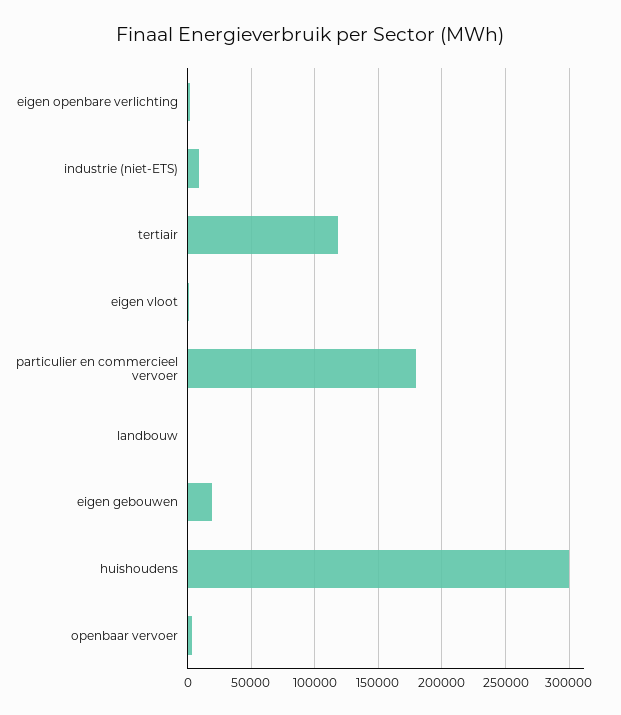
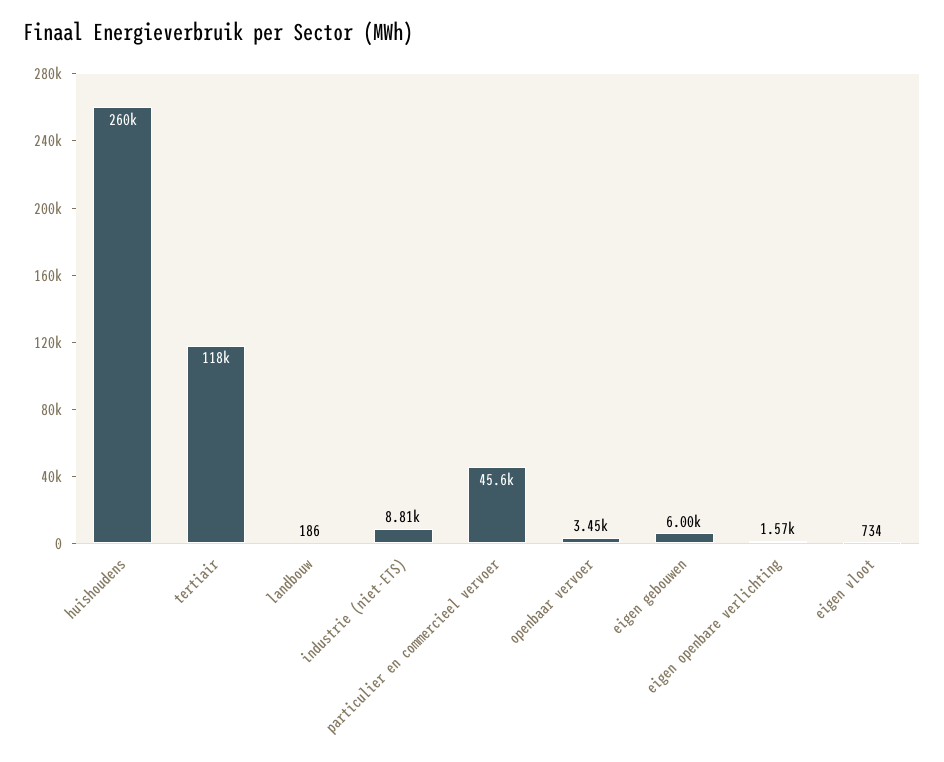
  {
    "eigen openbare verlichting": 1570,
    "industrie (niet-ETS)": 8810,
    "tertiair": 118000,
    "eigen vloot": 734,
-   "particulier en commercieel vervoer": 180000,
+   "particulier en commercieel vervoer": 45600,
    "landbouw": 186,
-   "eigen gebouwen": 20000,
+   "eigen gebouwen": 6000,
-   "huishoudens": 300000,
+   "huishoudens": 260000,
    "openbaar vervoer": 3450
  }

